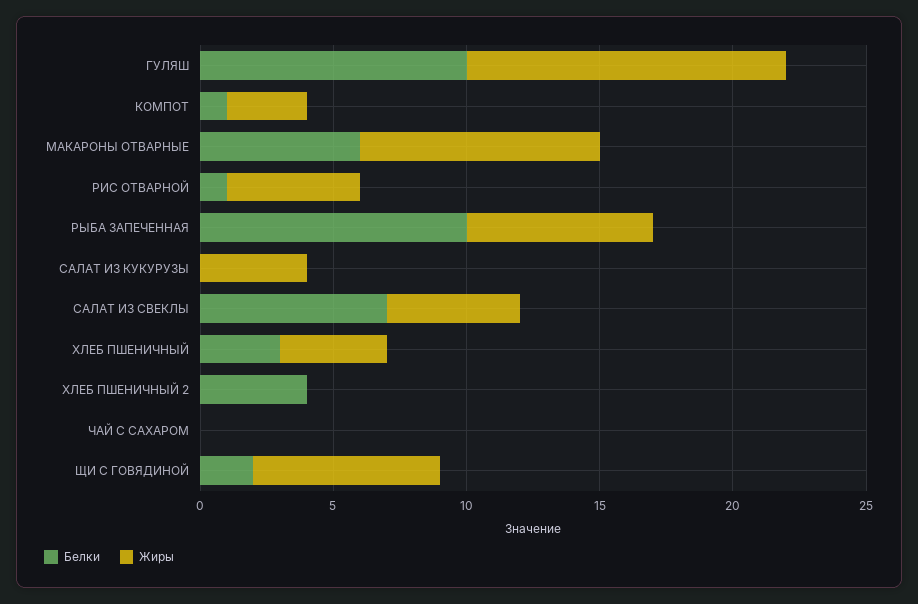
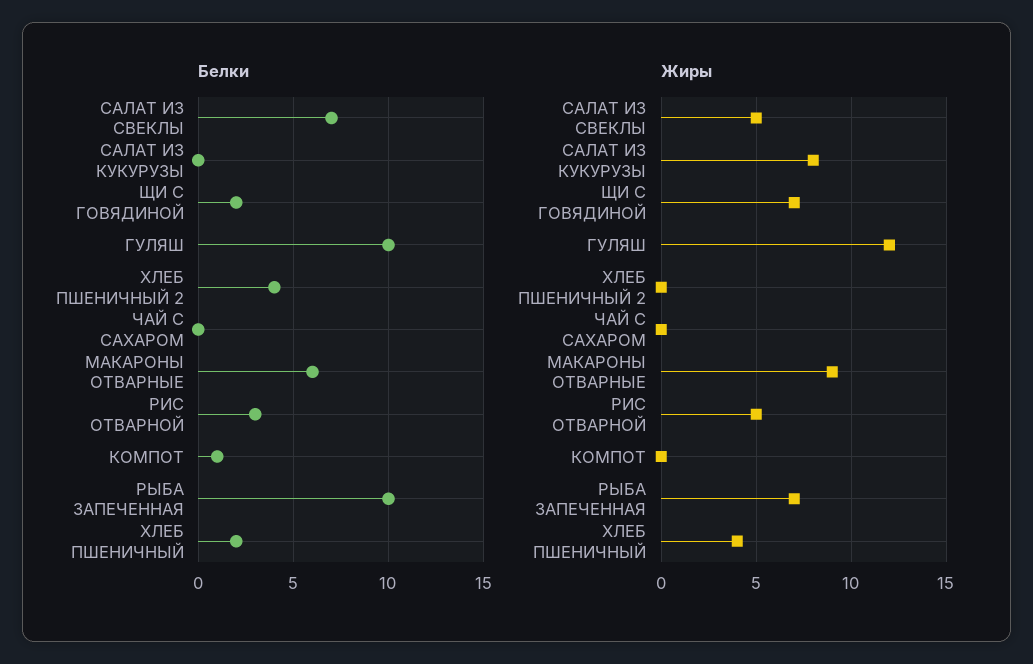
  {
    "Белки": {
      "ГУЛЯШ": 10,
      "КОМПОТ": 1,
      "МАКАРОНЫ ОТВАРНЫЕ": 6,
-     "РИС ОТВАРНОЙ": 1,
+     "РИС ОТВАРНОЙ": 3,
      "РЫБА ЗАПЕЧЕННАЯ": 10,
      "САЛАТ ИЗ КУКУРУЗЫ": 0,
      "САЛАТ ИЗ СВЕКЛЫ": 7,
-     "ХЛЕБ ПШЕНИЧНЫЙ": 3,
+     "ХЛЕБ ПШЕНИЧНЫЙ": 2,
      "ХЛЕБ ПШЕНИЧНЫЙ 2": 4,
      "ЧАЙ С САХАРОМ": 0,
      "ЩИ С ГОВЯДИНОЙ": 2
    },
    "Жиры": {
      "ГУЛЯШ": 12,
-     "КОМПОТ": 3,
+     "КОМПОТ": 0,
      "МАКАРОНЫ ОТВАРНЫЕ": 9,
      "РИС ОТВАРНОЙ": 5,
      "РЫБА ЗАПЕЧЕННАЯ": 7,
-     "САЛАТ ИЗ КУКУРУЗЫ": 4,
+     "САЛАТ ИЗ КУКУРУЗЫ": 8,
      "САЛАТ ИЗ СВЕКЛЫ": 5,
      "ХЛЕБ ПШЕНИЧНЫЙ": 4,
      "ХЛЕБ ПШЕНИЧНЫЙ 2": 0,
      "ЧАЙ С САХАРОМ": 0,
      "ЩИ С ГОВЯДИНОЙ": 7
    }
  }

